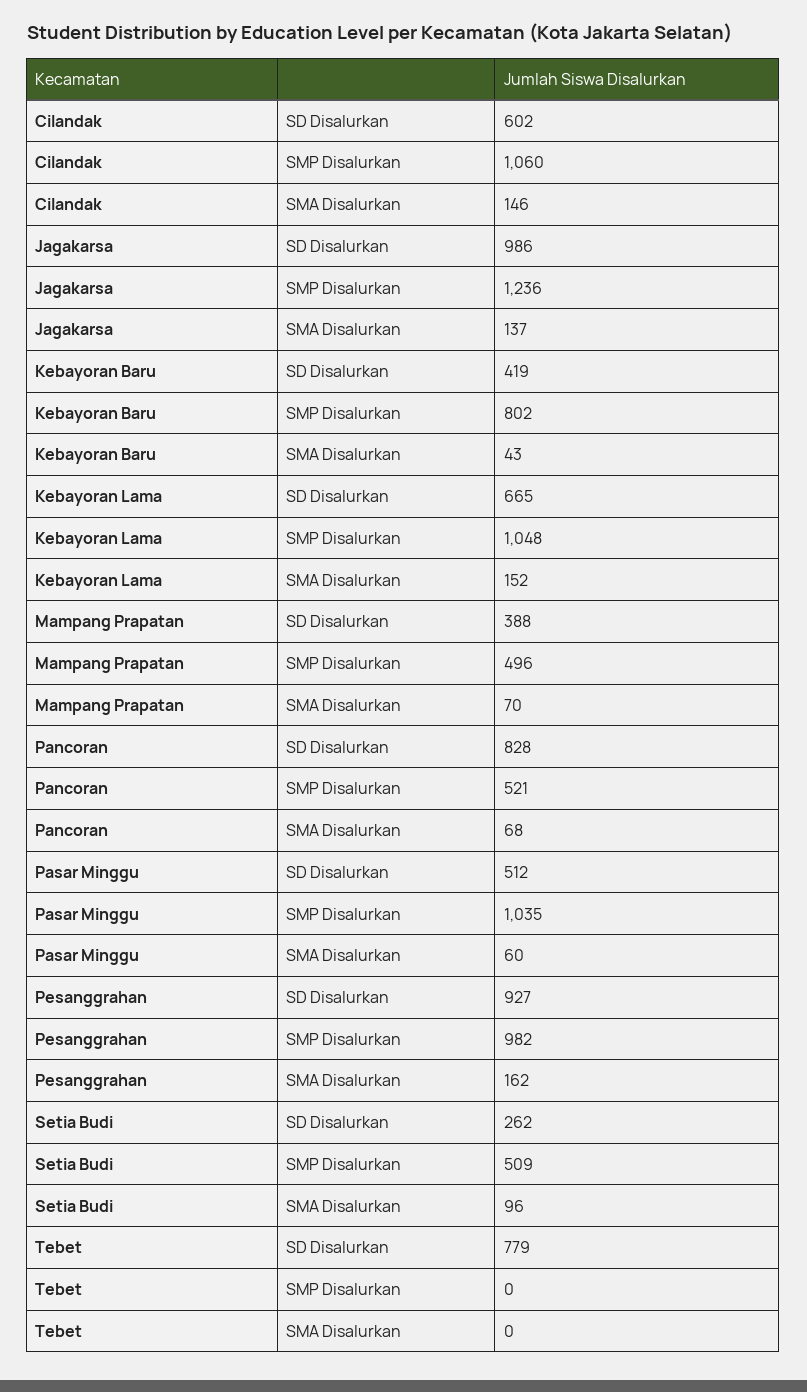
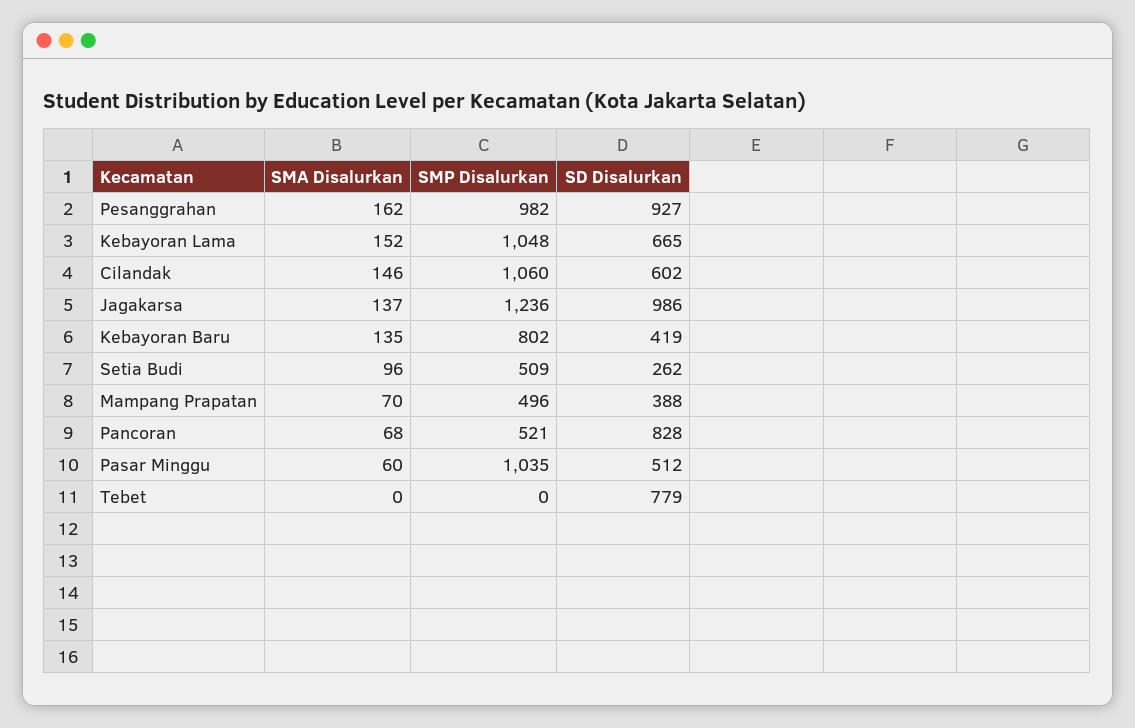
  {
    "Cilandak": {
      "SD Disalurkan": 602,
      "SMP Disalurkan": 1060,
      "SMA Disalurkan": 146
    },
    "Jagakarsa": {
      "SD Disalurkan": 986,
      "SMP Disalurkan": 1236,
      "SMA Disalurkan": 137
    },
    "Kebayoran Baru": {
      "SD Disalurkan": 419,
      "SMP Disalurkan": 802,
-     "SMA Disalurkan": 43
+     "SMA Disalurkan": 135
    },
    "Kebayoran Lama": {
      "SD Disalurkan": 665,
      "SMP Disalurkan": 1048,
      "SMA Disalurkan": 152
    },
    "Mampang Prapatan": {
      "SD Disalurkan": 388,
      "SMP Disalurkan": 496,
      "SMA Disalurkan": 70
    },
    "Pancoran": {
      "SD Disalurkan": 828,
      "SMP Disalurkan": 521,
      "SMA Disalurkan": 68
    },
    "Pasar Minggu": {
      "SD Disalurkan": 512,
      "SMP Disalurkan": 1035,
      "SMA Disalurkan": 60
    },
    "Pesanggrahan": {
      "SD Disalurkan": 927,
      "SMP Disalurkan": 982,
      "SMA Disalurkan": 162
    },
    "Setia Budi": {
      "SD Disalurkan": 262,
      "SMP Disalurkan": 509,
      "SMA Disalurkan": 96
    },
    "Tebet": {
      "SD Disalurkan": 779,
      "SMP Disalurkan": 0,
      "SMA Disalurkan": 0
    }
  }

